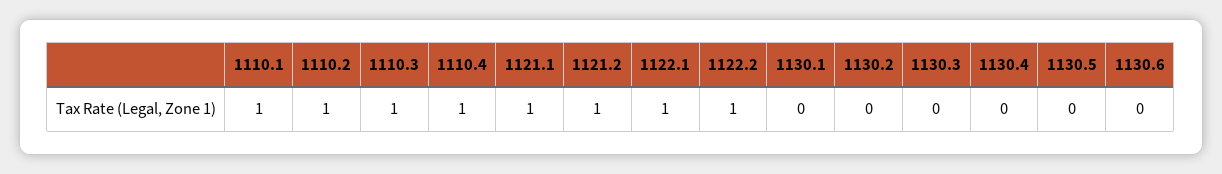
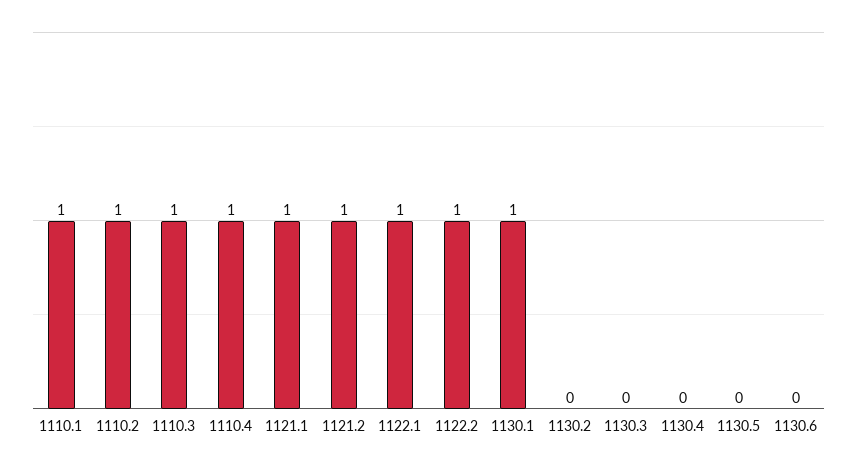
  {
    "1110.1": 1,
    "1110.2": 1,
    "1110.3": 1,
    "1110.4": 1,
    "1121.1": 1,
    "1121.2": 1,
    "1122.1": 1,
    "1122.2": 1,
-   "1130.1": 0,
+   "1130.1": 1,
    "1130.2": 0,
    "1130.3": 0,
    "1130.4": 0,
    "1130.5": 0,
    "1130.6": 0
  }

